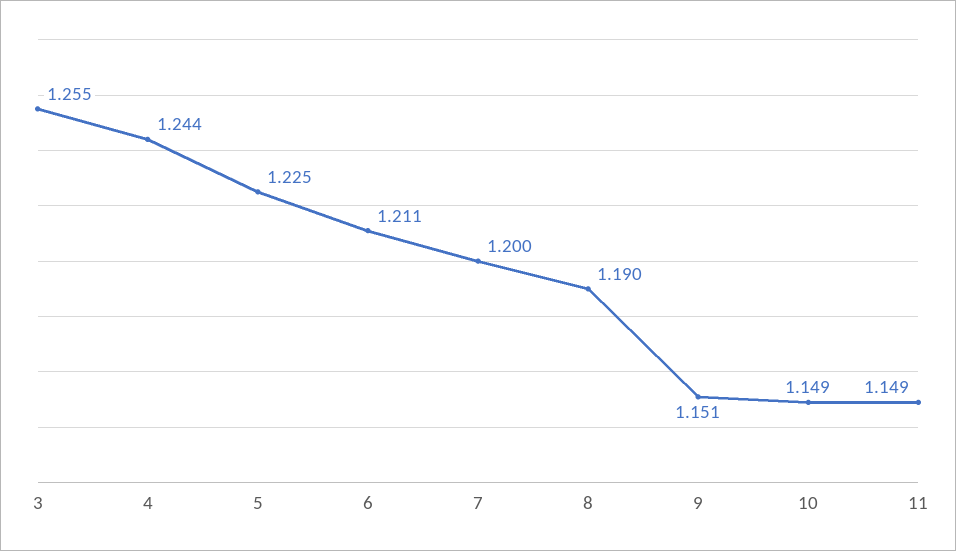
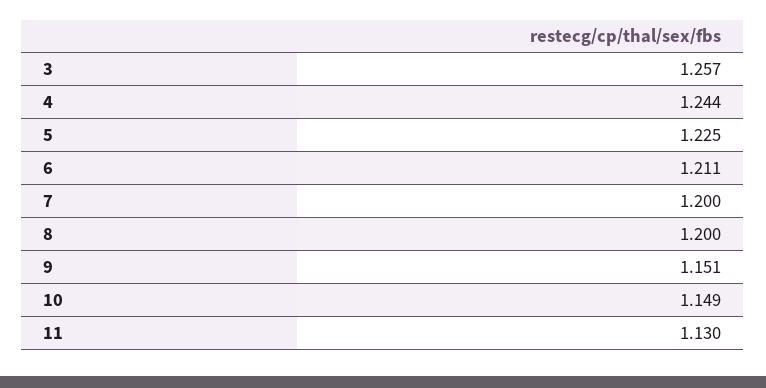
  {
-   "3": 1.255,
+   "3": 1.257,
    "4": 1.244,
    "5": 1.225,
    "6": 1.211,
    "7": 1.2,
-   "8": 1.19,
+   "8": 1.2,
    "9": 1.151,
    "10": 1.149,
-   "11": 1.149
+   "11": 1.13
  }

